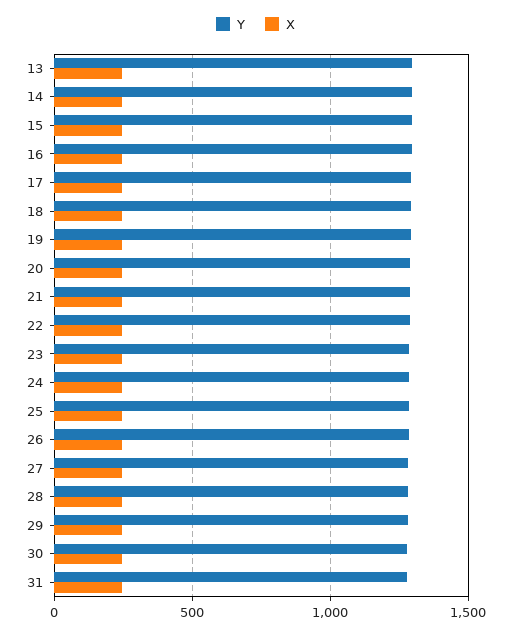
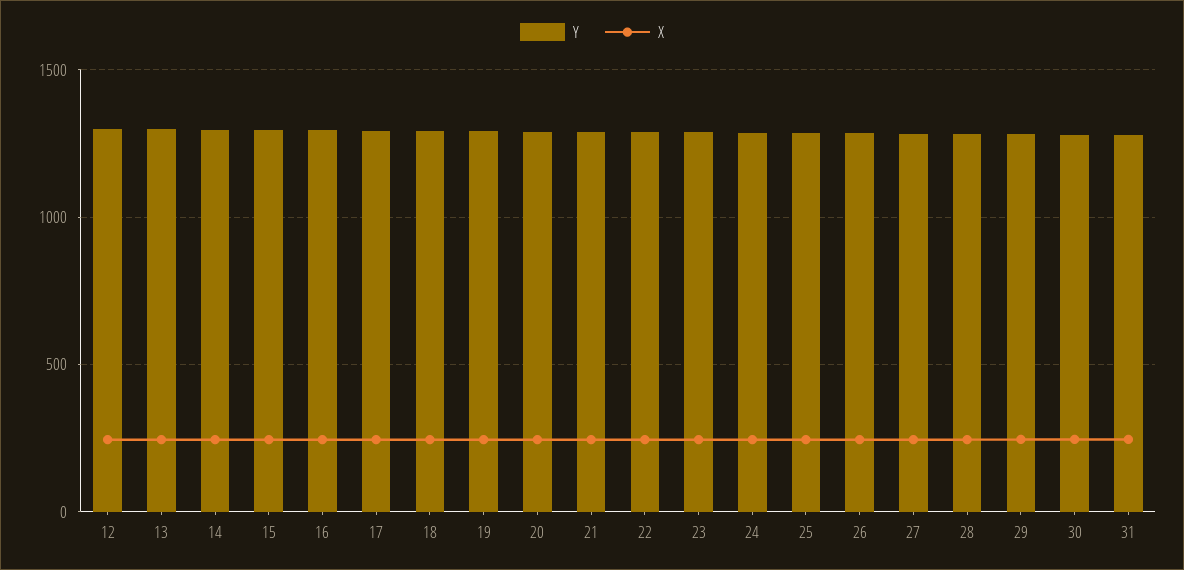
  {
    "Y": {
      "13": 1300,
      "14": 1300,
      "15": 1300,
      "16": 1300,
      "17": 1300,
      "18": 1300,
      "19": 1300,
      "20": 1300,
      "21": 1300,
      "22": 1300,
      "23": 1300,
      "24": 1300,
      "25": 1300,
      "26": 1300,
      "27": 1300,
      "28": 1300,
      "29": 1300,
      "30": 1300,
-     "31": 1300
+     "31": 1300,
+     "12": 1300
    },
    "X": {
      "13": 250,
      "14": 250,
      "15": 250,
      "16": 250,
      "17": 250,
      "18": 250,
      "19": 250,
      "20": 250,
      "21": 250,
      "22": 250,
      "23": 250,
      "24": 250,
      "25": 250,
      "26": 250,
      "27": 250,
      "28": 250,
      "29": 250,
      "30": 250,
-     "31": 250
+     "31": 250,
+     "12": 250
    }
  }

